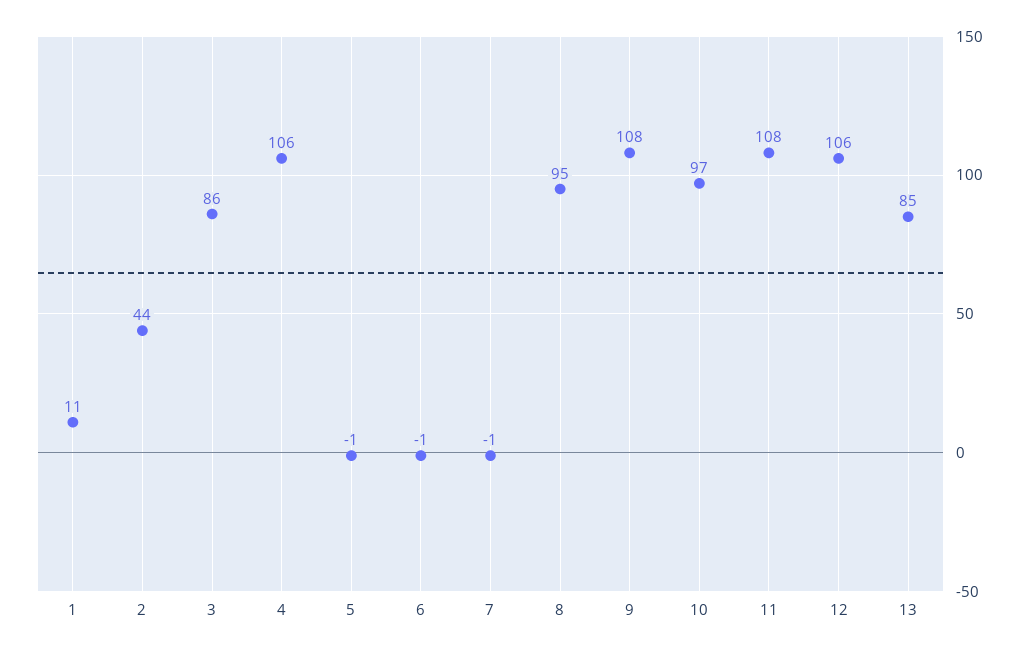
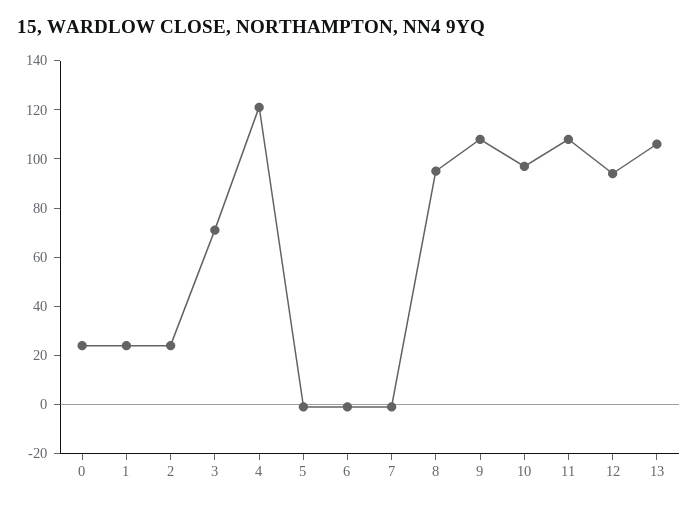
  {
-   "1": 11,
+   "1": 25,
-   "2": 44,
+   "2": 25,
-   "3": 86,
+   "3": 70,
-   "4": 106,
+   "4": 120,
    "5": -1,
    "6": -1,
    "7": -1,
    "8": 95,
    "9": 108,
    "10": 97,
    "11": 108,
-   "12": 106,
+   "12": 95,
-   "13": 85
+   "13": 105,
+   "0": 25
  }

